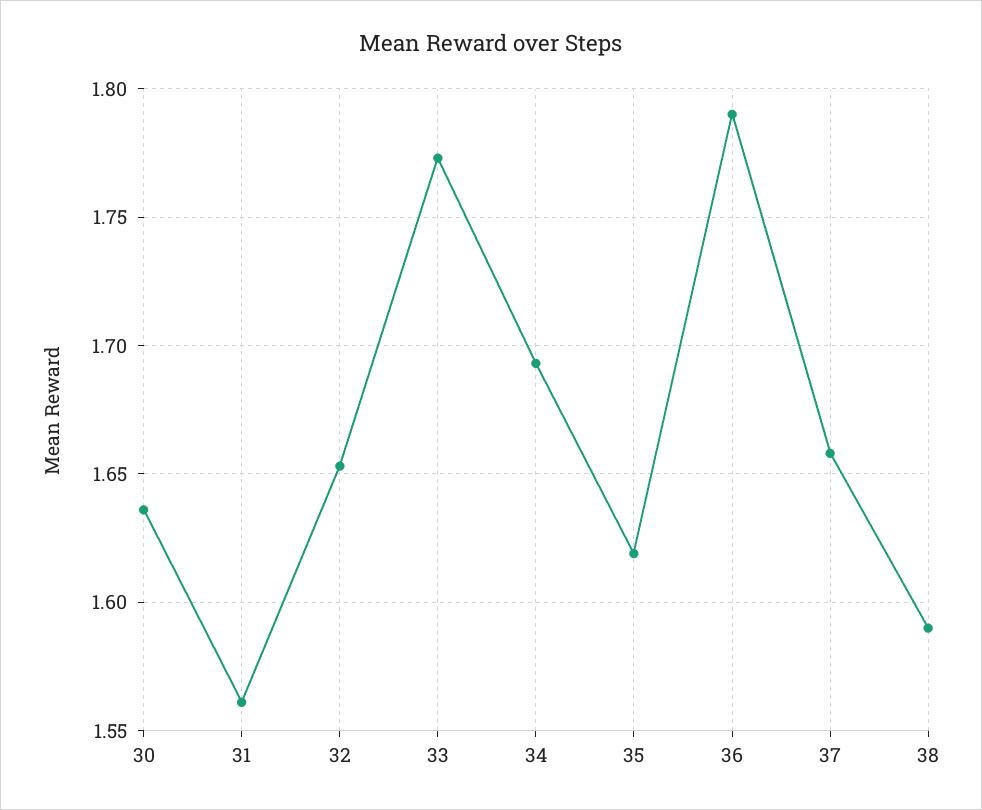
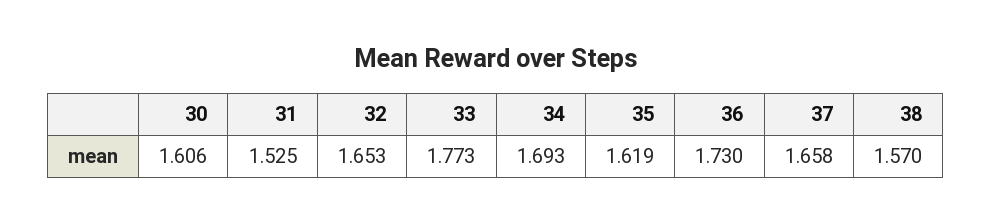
  {
-   "30": 1.635,
+   "30": 1.606,
-   "31": 1.56,
+   "31": 1.525,
    "32": 1.653,
    "33": 1.773,
    "34": 1.693,
    "35": 1.619,
-   "36": 1.79,
+   "36": 1.73,
    "37": 1.658,
-   "38": 1.59
+   "38": 1.57
  }

